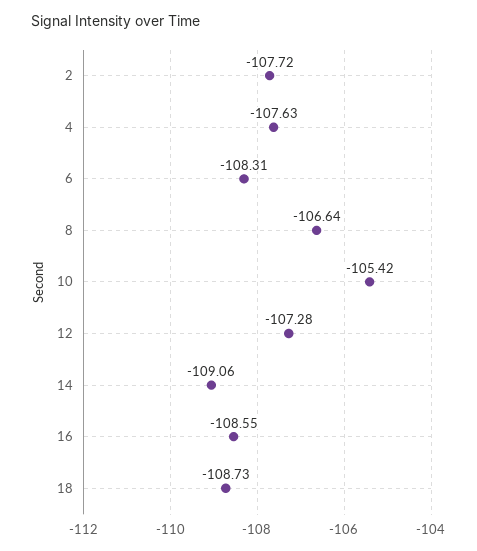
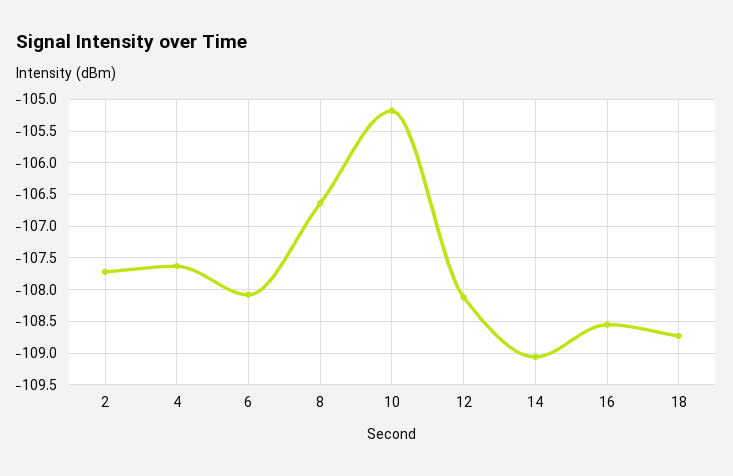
  {
    "2": -107.72,
    "4": -107.63,
-   "6": -108.31,
+   "6": -108.1,
    "8": -106.64,
-   "10": -105.42,
+   "10": -105.2,
-   "12": -107.28,
+   "12": -108.1,
    "14": -109.06,
    "16": -108.55,
    "18": -108.73
  }

